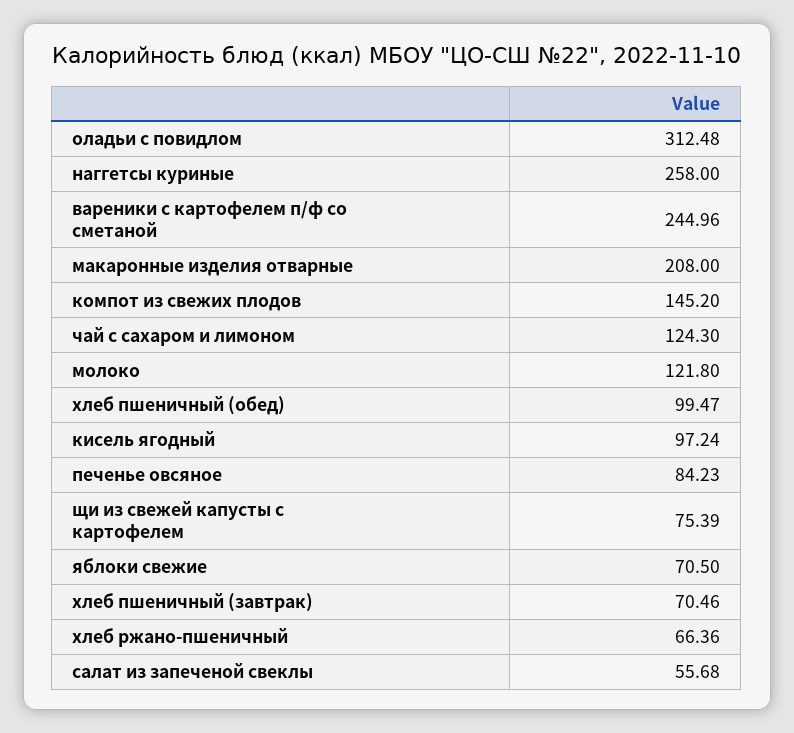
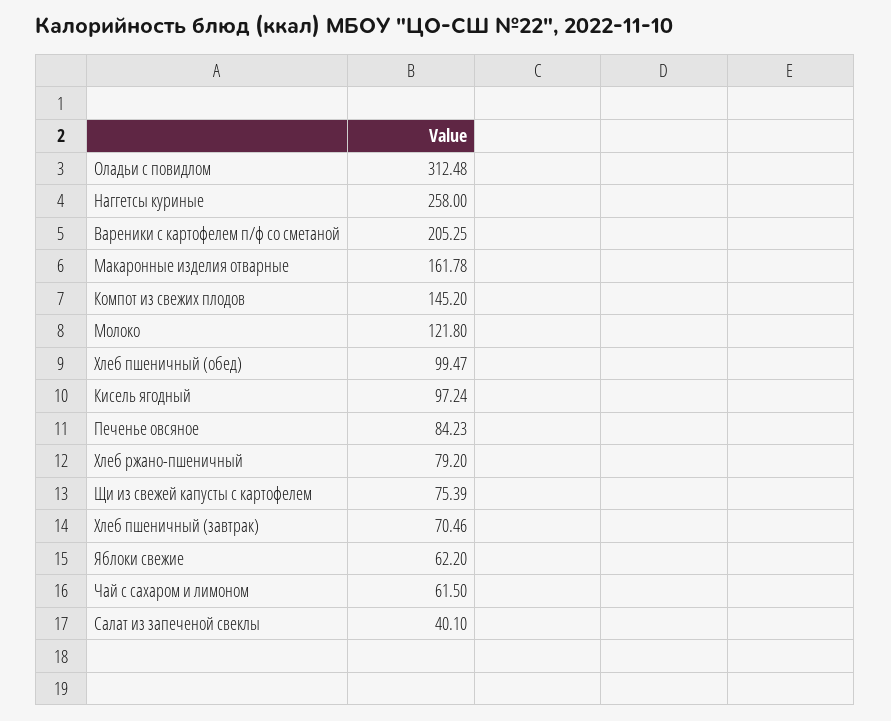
  {
    "оладьи с повидлом": 312.48,
    "наггетсы куриные": 258,
-   "вареники с картофелем п/ф со сметаной": 244.96,
+   "вареники с картофелем п/ф со сметаной": 205.25,
-   "макаронные изделия отварные": 208,
+   "макаронные изделия отварные": 161.78,
    "компот из свежих плодов": 145.2,
-   "чай с сахаром и лимоном": 124.3,
+   "чай с сахаром и лимоном": 61.5,
    "молоко": 121.8,
    "хлеб пшеничный (обед)": 99.47,
    "кисель ягодный": 97.24,
    "печенье овсяное": 84.23,
    "щи из свежей капусты с картофелем": 75.39,
-   "яблоки свежие": 70.5,
+   "яблоки свежие": 62.2,
    "хлеб пшеничный (завтрак)": 70.46,
-   "хлеб ржано-пшеничный": 66.36,
+   "хлеб ржано-пшеничный": 79.2,
-   "салат из запеченой свеклы": 55.68
+   "салат из запеченой свеклы": 40.1
  }

